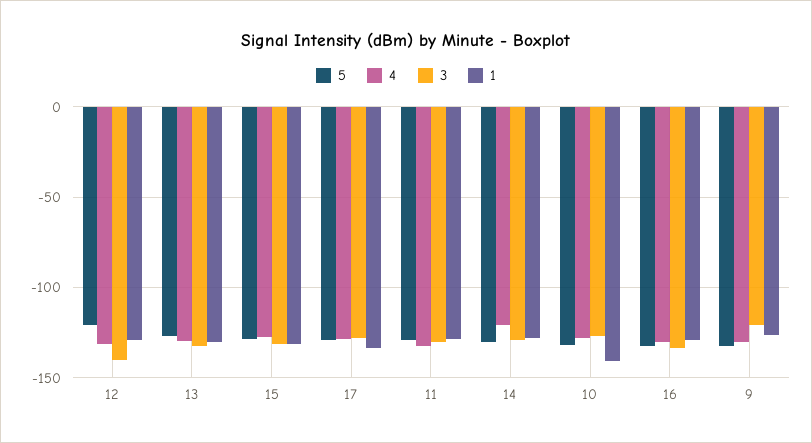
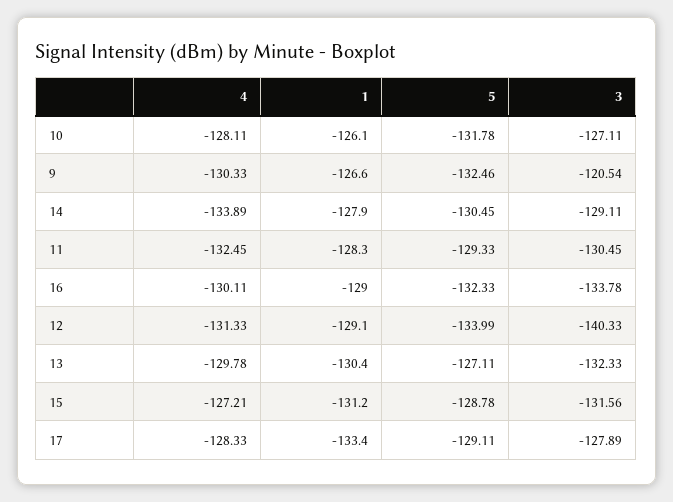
  {
    "5": {
-     "12": -120,
+     "12": -133.99,
      "13": -127.11,
      "15": -128.78,
      "17": -129.11,
      "11": -129.33,
      "14": -130.45,
      "10": -131.78,
      "16": -132.33,
      "9": -132.46
    },
    "4": {
      "12": -131.33,
      "13": -129.78,
      "15": -127.21,
      "17": -128.33,
      "11": -132.45,
-     "14": -120,
+     "14": -133.89,
      "10": -128.11,
      "16": -130.11,
      "9": -130.33
    },
    "3": {
      "12": -140.33,
      "13": -132.33,
      "15": -131.56,
      "17": -127.89,
      "11": -130.45,
      "14": -129.11,
      "10": -127.11,
      "16": -133.78,
      "9": -120.54
    },
    "1": {
      "12": -129.1,
      "13": -130.4,
      "15": -131.2,
      "17": -133.4,
      "11": -128.3,
      "14": -127.9,
-     "10": -140,
+     "10": -126.1,
      "16": -129,
      "9": -126.6
    }
  }

